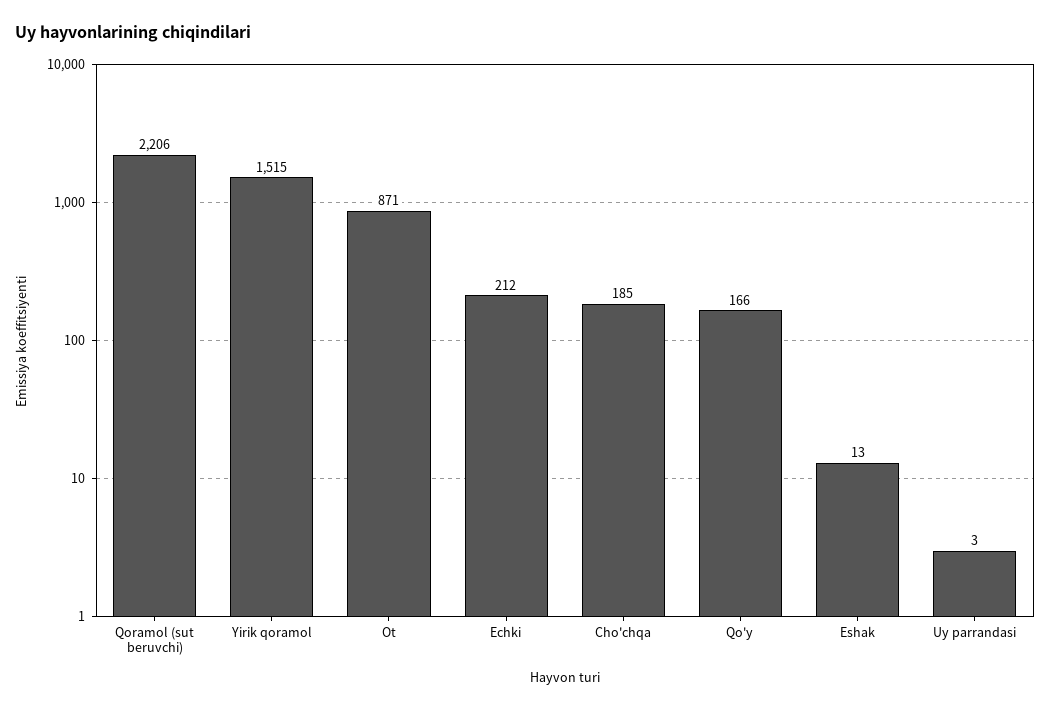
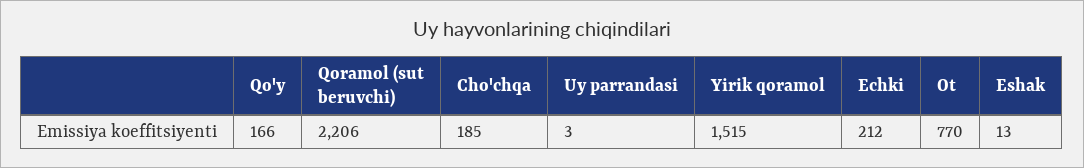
  {
    "Qoramol (sut beruvchi)": 2206,
    "Yirik qoramol": 1515,
-   "Ot": 871,
+   "Ot": 770,
    "Echki": 212,
    "Cho'chqa": 185,
    "Qo'y": 166,
    "Eshak": 13,
    "Uy parrandasi": 3
  }

